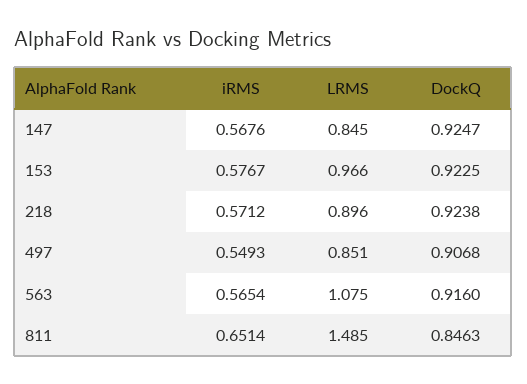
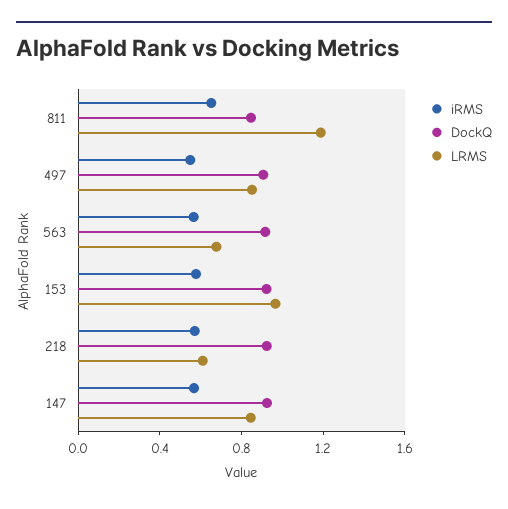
  {
    "iRMS": {
      "147": 0.5676,
      "153": 0.5767,
      "218": 0.5712,
      "497": 0.5493,
      "563": 0.5654,
      "811": 0.6514
    },
    "LRMS": {
      "147": 0.845,
      "153": 0.966,
-     "218": 0.896,
+     "218": 0.6,
      "497": 0.851,
-     "563": 1.075,
+     "563": 0.7,
-     "811": 1.485
+     "811": 1.2
    },
    "DockQ": {
      "147": 0.9247,
      "153": 0.9225,
      "218": 0.9238,
      "497": 0.9068,
      "563": 0.916,
      "811": 0.8463
    }
  }

